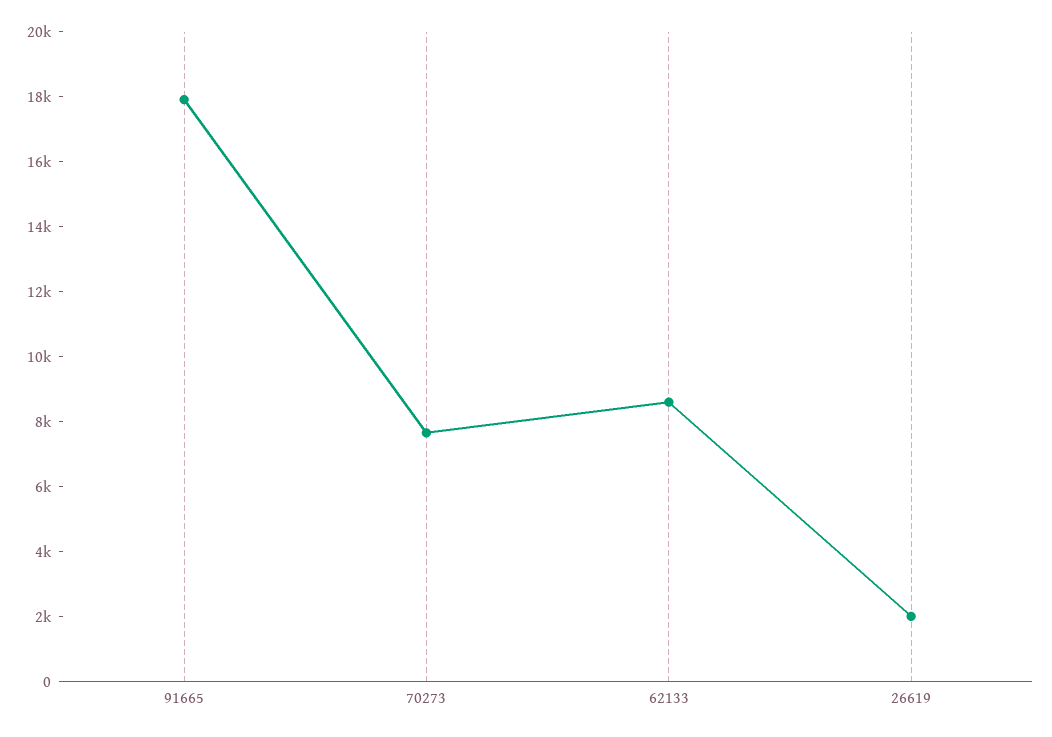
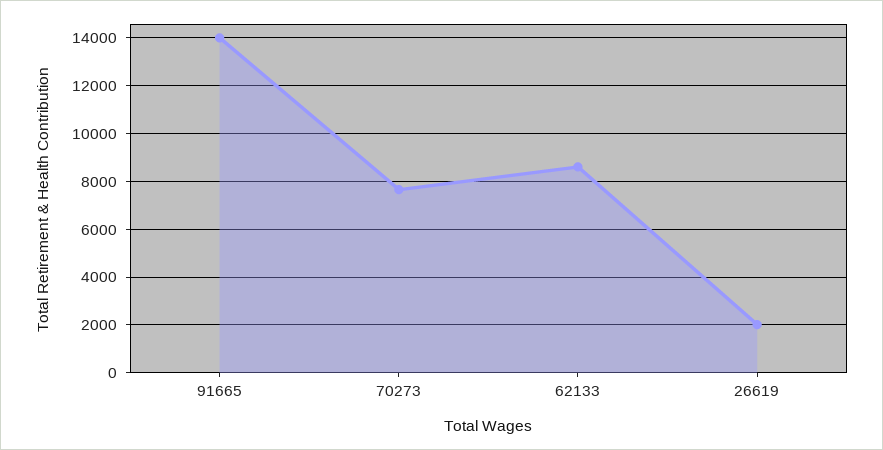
  {
-   "91665": 18000,
+   "91665": 14000,
    "70273": 7500,
    "62133": 8500,
    "26619": 2000
  }

